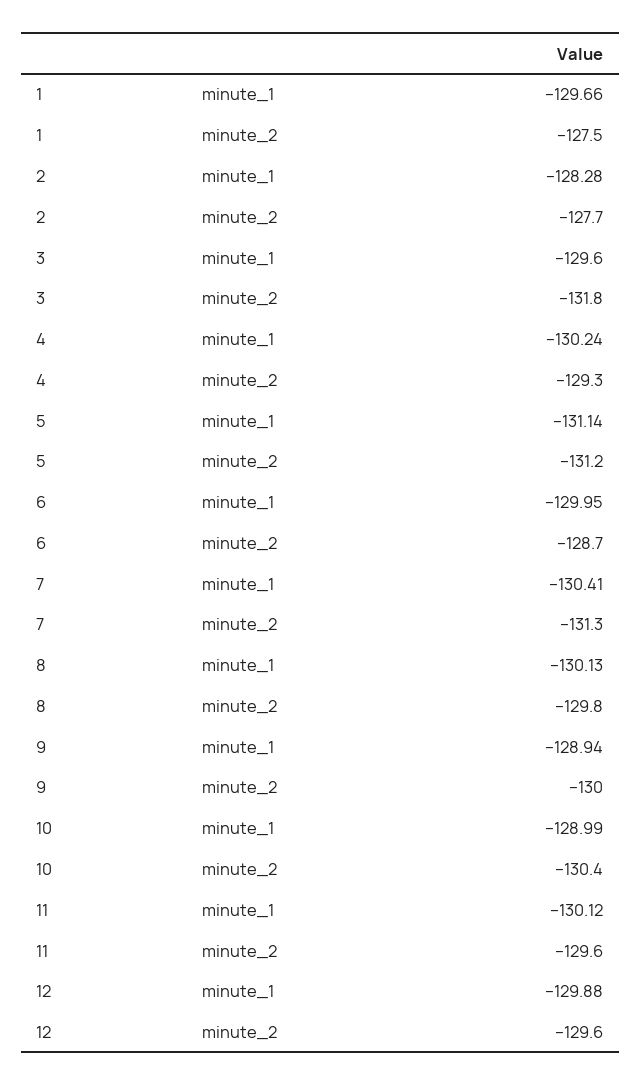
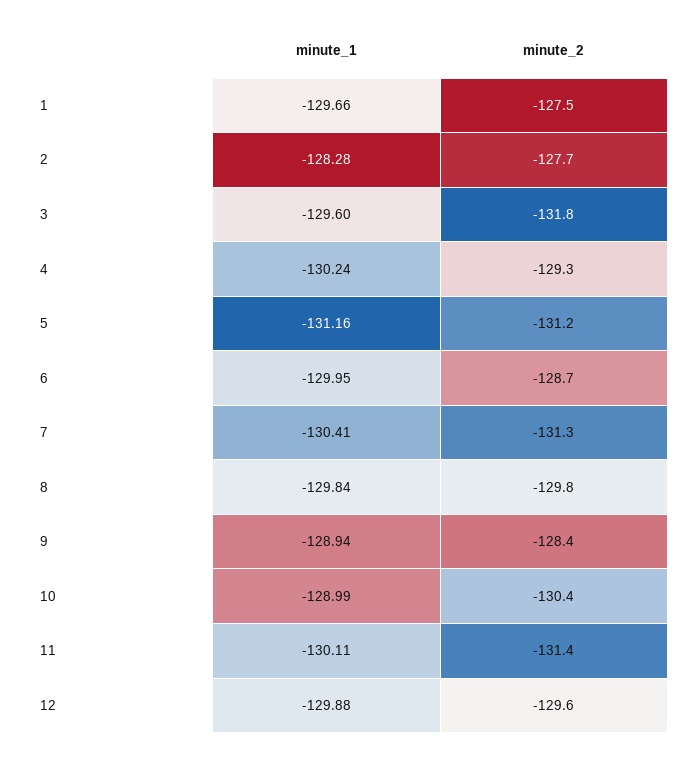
  {
    "1": {
      "minute_1": -129.66,
      "minute_2": -127.5
    },
    "2": {
      "minute_1": -128.28,
      "minute_2": -127.7
    },
    "3": {
      "minute_1": -129.6,
      "minute_2": -131.8
    },
    "4": {
      "minute_1": -130.24,
      "minute_2": -129.3
    },
    "5": {
-     "minute_1": -131.14,
+     "minute_1": -131.16,
      "minute_2": -131.2
    },
    "6": {
      "minute_1": -129.95,
      "minute_2": -128.7
    },
    "7": {
      "minute_1": -130.41,
      "minute_2": -131.3
    },
    "8": {
-     "minute_1": -130.13,
+     "minute_1": -129.84,
      "minute_2": -129.8
    },
    "9": {
      "minute_1": -128.94,
-     "minute_2": -130
+     "minute_2": -128.4
    },
    "10": {
      "minute_1": -128.99,
      "minute_2": -130.4
    },
    "11": {
-     "minute_1": -130.12,
+     "minute_1": -130.11,
-     "minute_2": -129.6
+     "minute_2": -131.4
    },
    "12": {
      "minute_1": -129.88,
      "minute_2": -129.6
    }
  }

